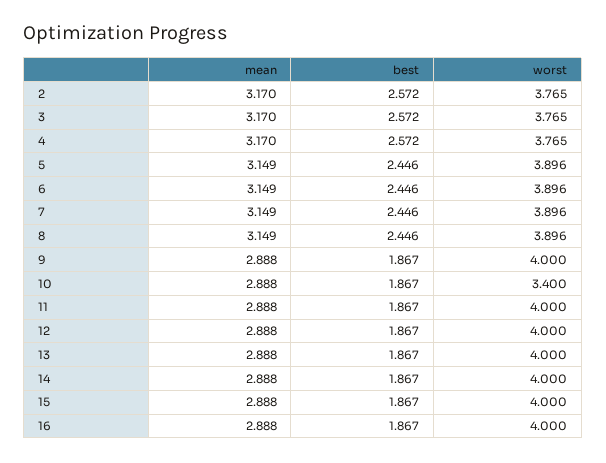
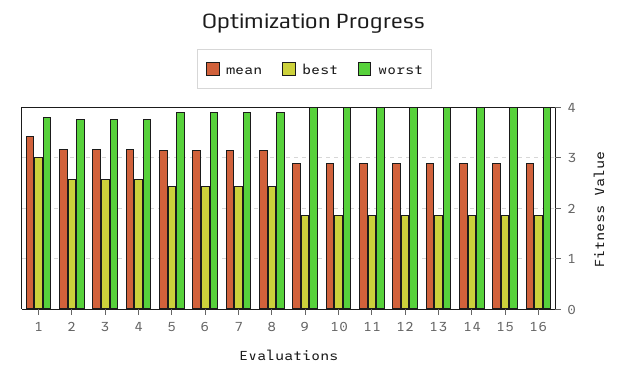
  {
    "mean": {
      "2": 3.17,
      "3": 3.17,
      "4": 3.17,
      "5": 3.149,
      "6": 3.149,
      "7": 3.149,
      "8": 3.149,
      "9": 2.888,
      "10": 2.888,
      "11": 2.888,
      "12": 2.888,
      "13": 2.888,
      "14": 2.888,
      "15": 2.888,
-     "16": 2.888
+     "16": 2.888,
+     "1": 3.4
    },
    "best": {
      "2": 2.572,
      "3": 2.572,
      "4": 2.572,
      "5": 2.446,
      "6": 2.446,
      "7": 2.446,
      "8": 2.446,
      "9": 1.867,
      "10": 1.867,
      "11": 1.867,
      "12": 1.867,
      "13": 1.867,
      "14": 1.867,
      "15": 1.867,
-     "16": 1.867
+     "16": 1.867,
+     "1": 3
    },
    "worst": {
      "2": 3.765,
      "3": 3.765,
      "4": 3.765,
      "5": 3.896,
      "6": 3.896,
      "7": 3.896,
      "8": 3.896,
      "9": 4,
-     "10": 3.4,
+     "10": 4,
      "11": 4,
      "12": 4,
      "13": 4,
      "14": 4,
      "15": 4,
-     "16": 4
+     "16": 4,
+     "1": 3.8
    }
  }

